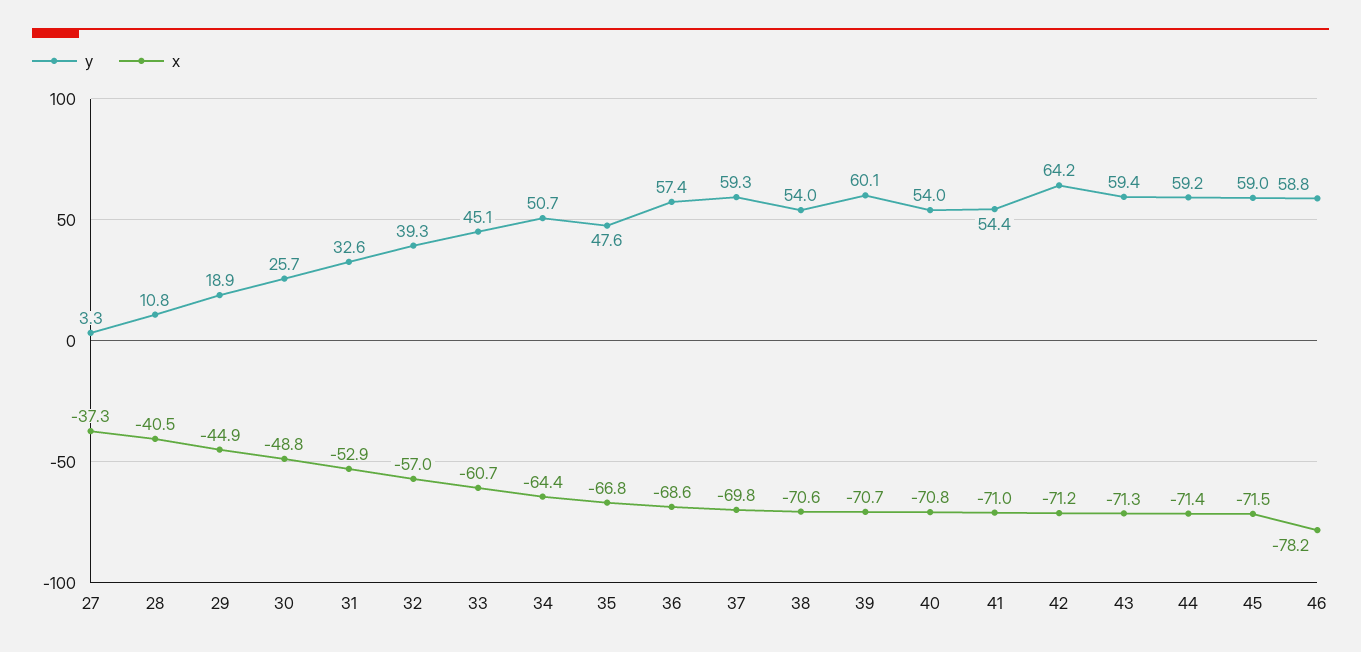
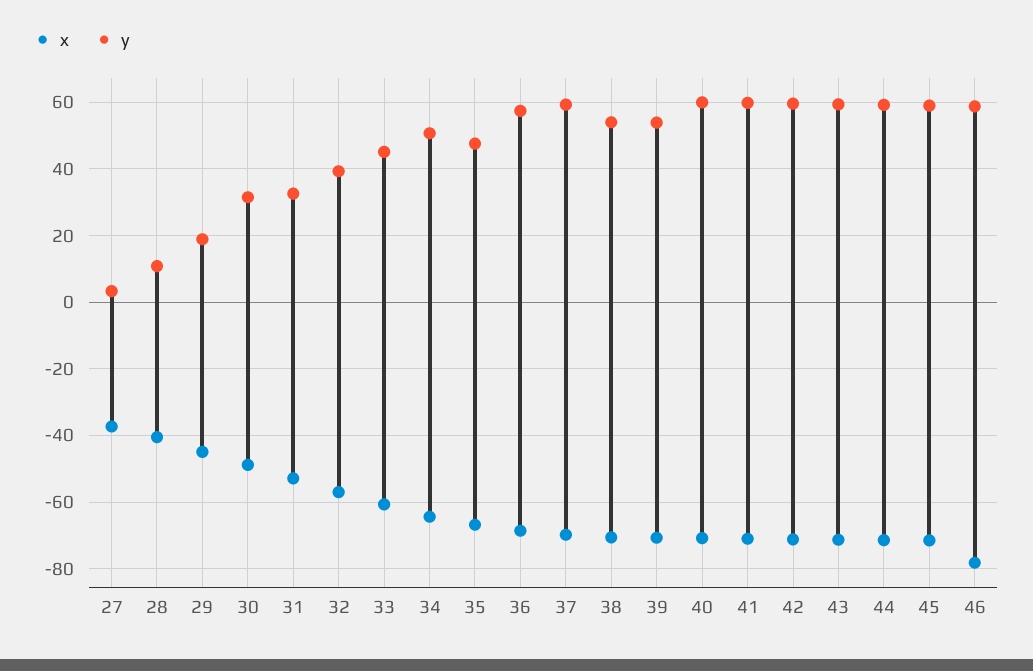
  {
    "y": {
      "27": 3.3,
      "28": 10.8,
      "29": 18.9,
-     "30": 25.7,
+     "30": 32,
      "31": 32.6,
      "32": 39.3,
      "33": 45.1,
      "34": 50.7,
      "35": 47.6,
      "36": 57.4,
      "37": 59.3,
      "38": 54,
-     "39": 60.1,
+     "39": 54,
-     "40": 54,
+     "40": 60,
-     "41": 54.4,
+     "41": 60,
-     "42": 64.2,
+     "42": 60,
      "43": 59.4,
      "44": 59.2,
      "45": 59,
      "46": 58.8
    },
    "x": {
      "27": -37.3,
      "28": -40.5,
      "29": -44.9,
      "30": -48.8,
      "31": -52.9,
      "32": -57,
      "33": -60.7,
      "34": -64.4,
      "35": -66.8,
      "36": -68.6,
      "37": -69.8,
      "38": -70.6,
      "39": -70.7,
      "40": -70.8,
      "41": -71,
      "42": -71.2,
      "43": -71.3,
      "44": -71.4,
      "45": -71.5,
      "46": -78.2
    }
  }

